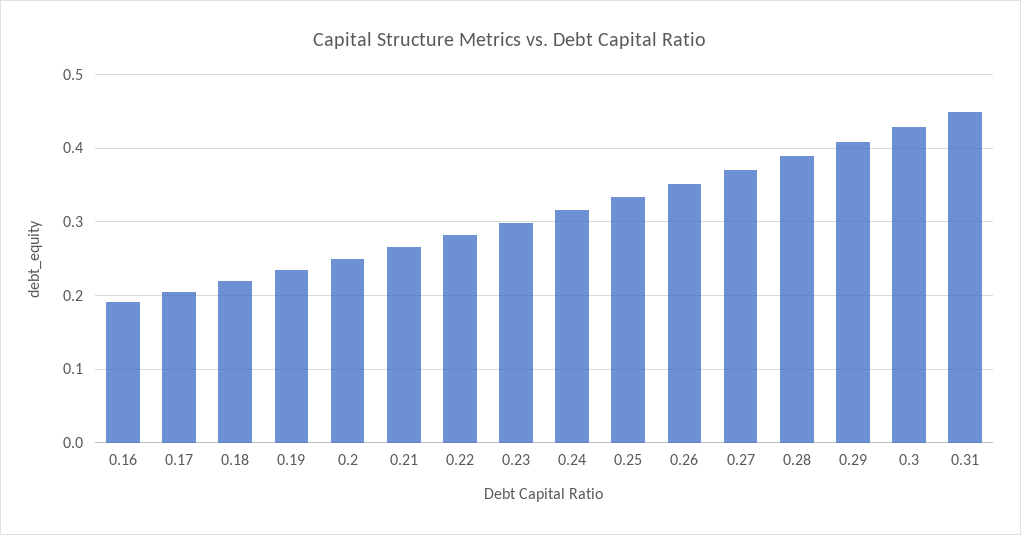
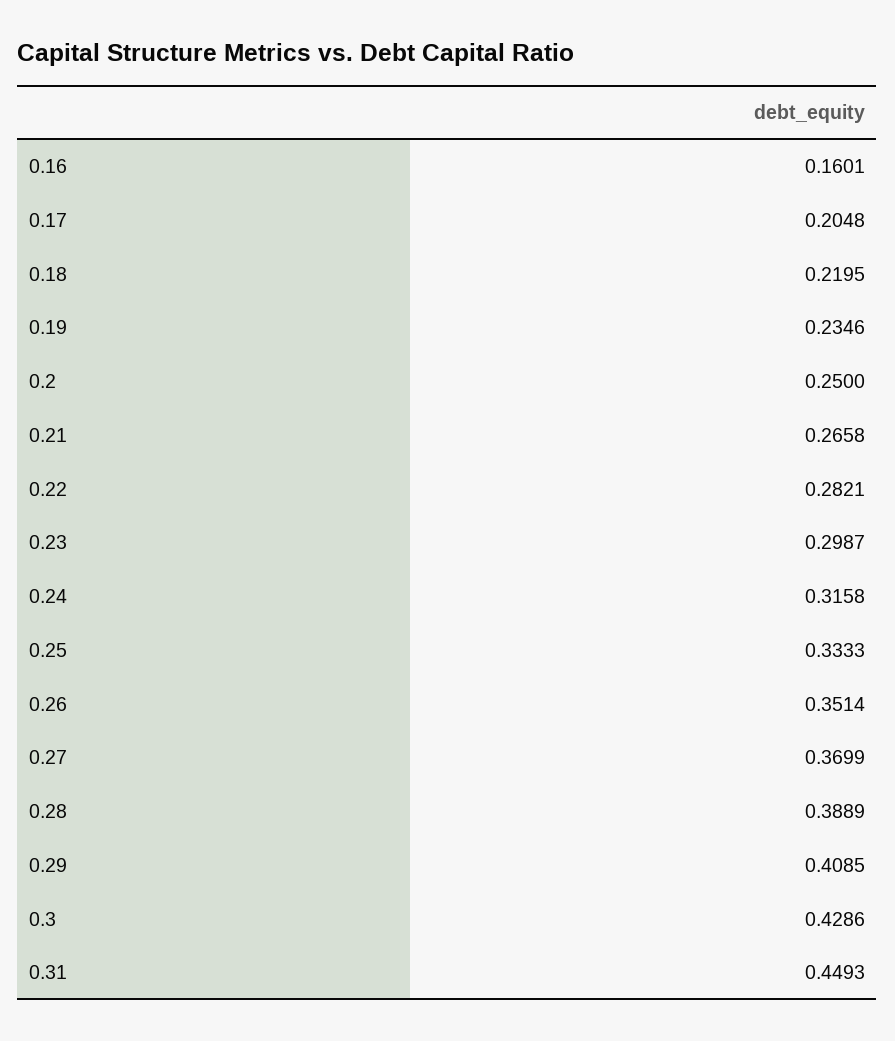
  {
-   "0.16": 0.19,
+   "0.16": 0.1601,
    "0.17": 0.2048,
    "0.18": 0.2195,
    "0.19": 0.2346,
    "0.2": 0.25,
    "0.21": 0.2658,
    "0.22": 0.2821,
    "0.23": 0.2987,
    "0.24": 0.3158,
    "0.25": 0.3333,
    "0.26": 0.3514,
    "0.27": 0.3699,
    "0.28": 0.3889,
    "0.29": 0.4085,
    "0.3": 0.4286,
    "0.31": 0.4493
  }

